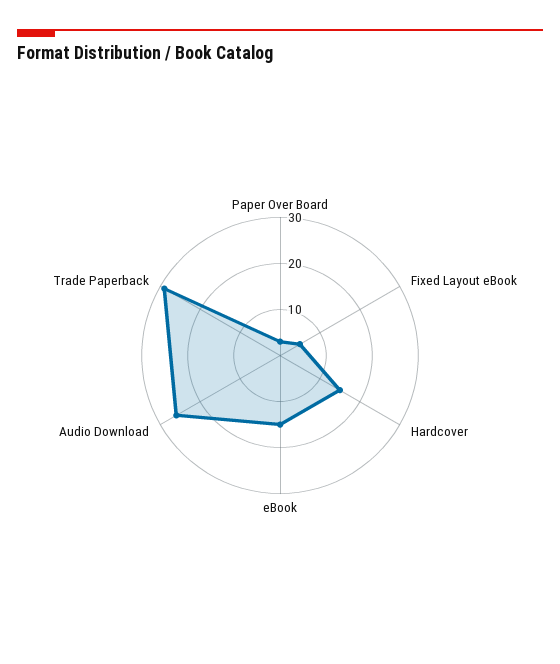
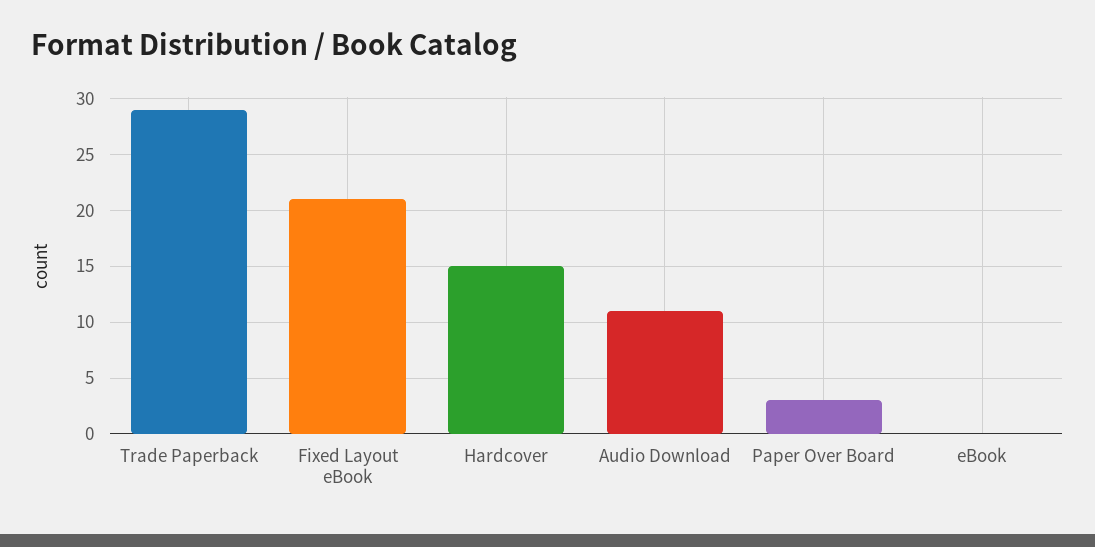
  {
    "Paper Over Board": 3,
-   "Fixed Layout eBook": 5,
+   "Fixed Layout eBook": 21,
    "Hardcover": 15,
-   "eBook": 15,
+   "eBook": 0,
-   "Audio Download": 25,
+   "Audio Download": 11,
    "Trade Paperback": 29
  }

